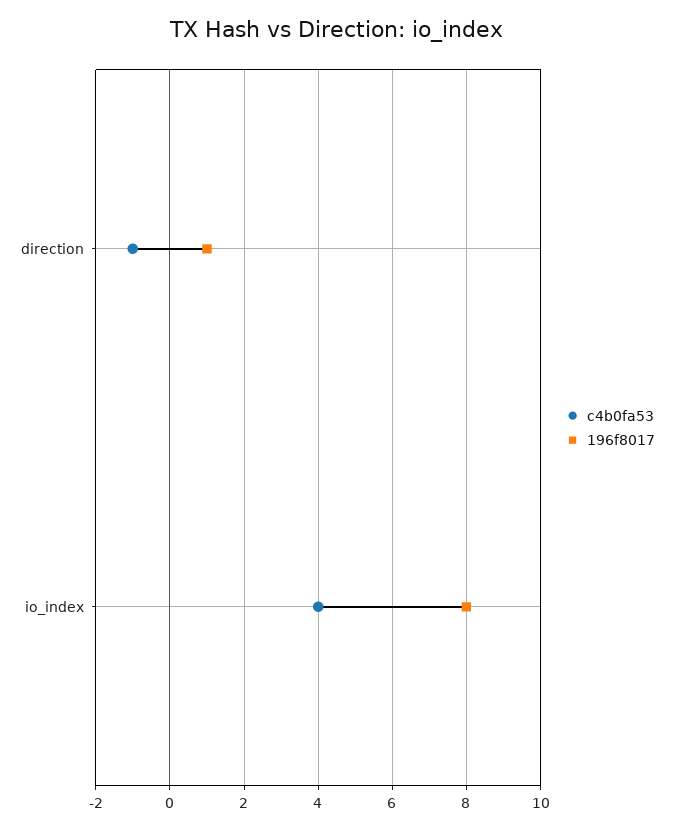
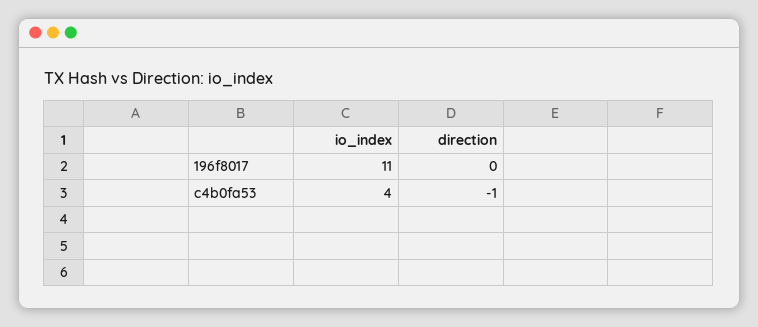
  {
    "c4b0fa53": {
      "direction": -1,
      "io_index": 4
    },
    "196f8017": {
-     "direction": 1,
+     "direction": 0,
-     "io_index": 8
+     "io_index": 11
    }
  }

